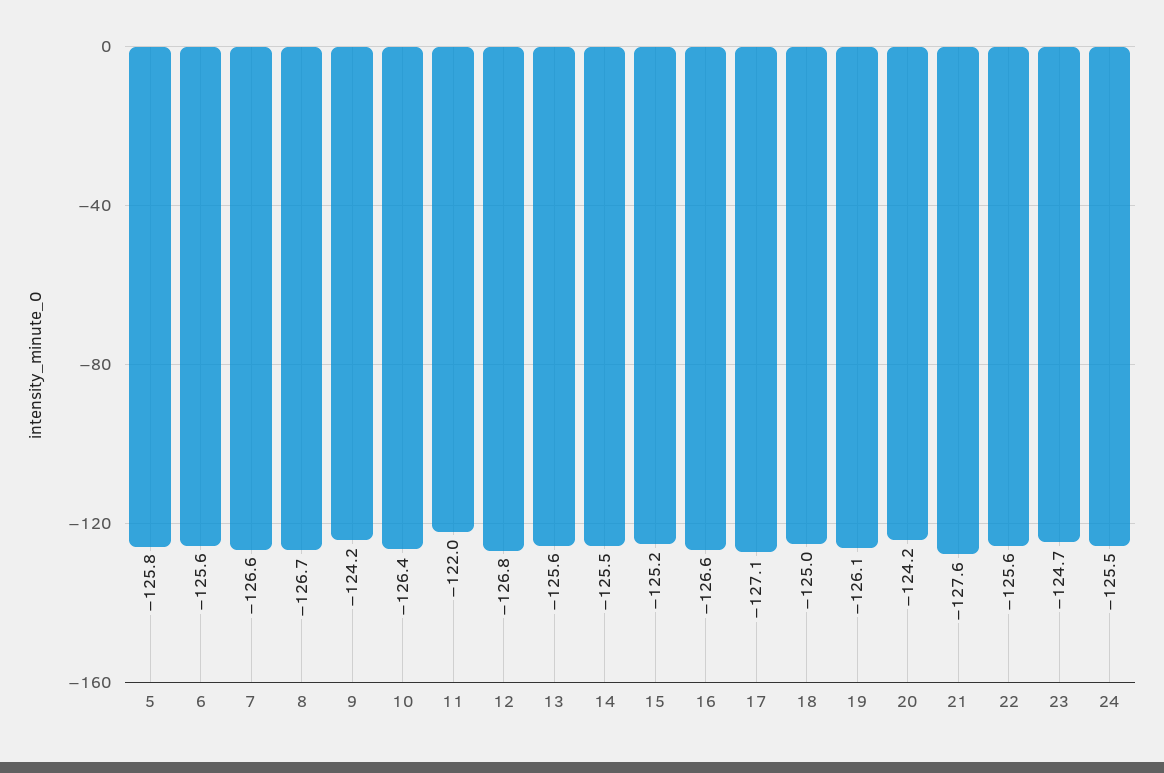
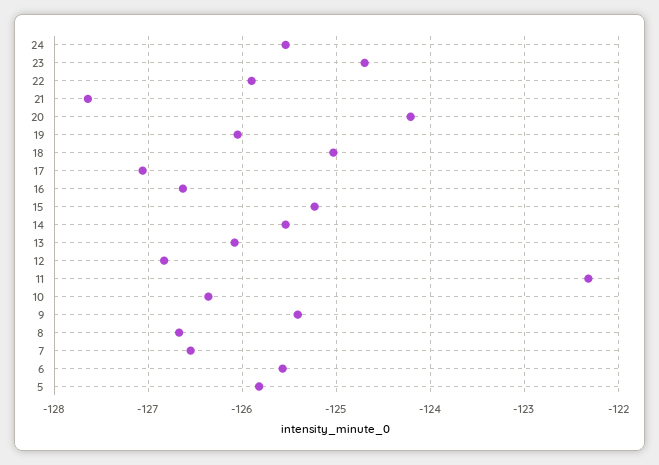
  {
    "5": -125.8,
    "6": -125.6,
    "7": -126.6,
    "8": -126.7,
-   "9": -124.2,
+   "9": -125.4,
    "10": -126.4,
-   "11": -122,
+   "11": -122.3,
    "12": -126.8,
-   "13": -125.6,
+   "13": -126.1,
    "14": -125.5,
    "15": -125.2,
    "16": -126.6,
    "17": -127.1,
    "18": -125,
    "19": -126.1,
    "20": -124.2,
    "21": -127.6,
-   "22": -125.6,
+   "22": -125.9,
    "23": -124.7,
    "24": -125.5
  }

